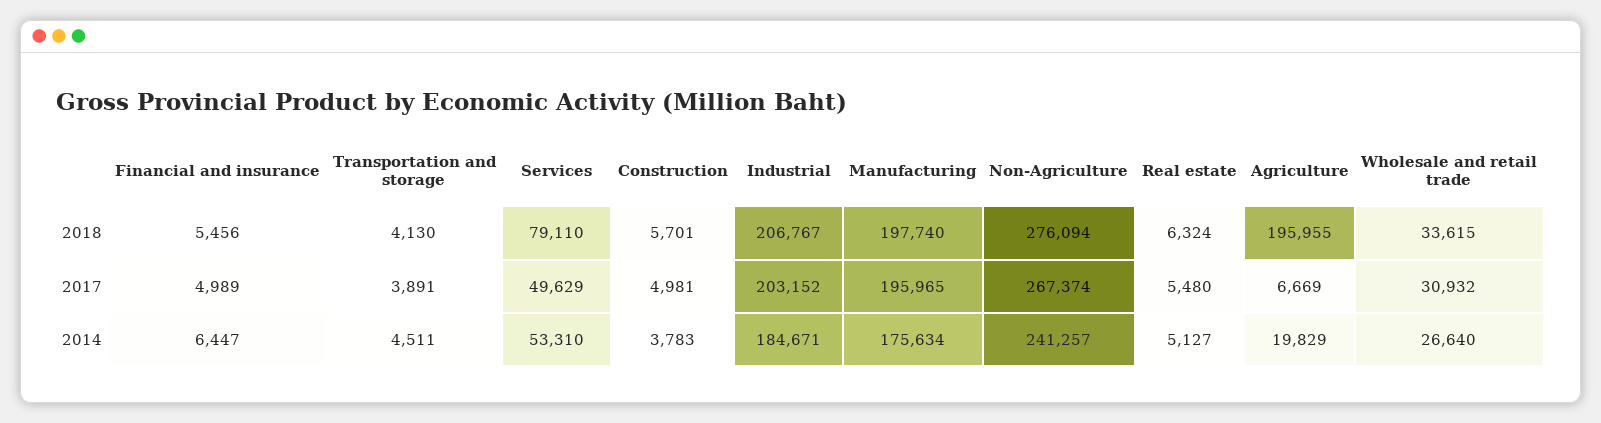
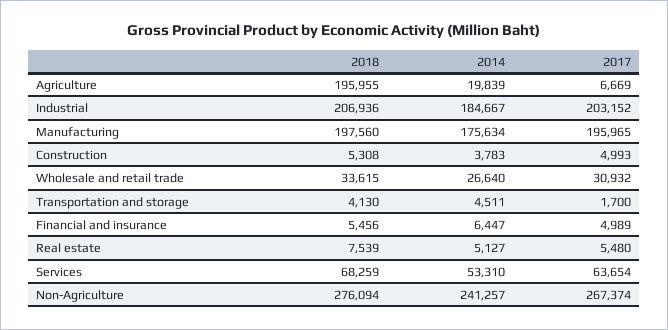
  {
    "Financial and insurance": {
      "2018": 5456,
      "2017": 4989,
      "2014": 6447
    },
    "Transportation and storage": {
      "2018": 4130,
-     "2017": 3891,
+     "2017": 1700,
      "2014": 4511
    },
    "Services": {
-     "2018": 79110,
+     "2018": 68259,
-     "2017": 49629,
+     "2017": 63654,
      "2014": 53310
    },
    "Construction": {
-     "2018": 5701,
+     "2018": 5308,
-     "2017": 4981,
+     "2017": 4993,
      "2014": 3783
    },
    "Industrial": {
-     "2018": 206767,
+     "2018": 206936,
      "2017": 203152,
-     "2014": 184671
+     "2014": 184667
    },
    "Manufacturing": {
-     "2018": 197740,
+     "2018": 197560,
      "2017": 195965,
      "2014": 175634
    },
    "Non-Agriculture": {
      "2018": 276094,
      "2017": 267374,
      "2014": 241257
    },
    "Real estate": {
-     "2018": 6324,
+     "2018": 7539,
      "2017": 5480,
      "2014": 5127
    },
    "Agriculture": {
      "2018": 195955,
      "2017": 6669,
-     "2014": 19829
+     "2014": 19839
    },
    "Wholesale and retail trade": {
      "2018": 33615,
      "2017": 30932,
      "2014": 26640
    }
  }

